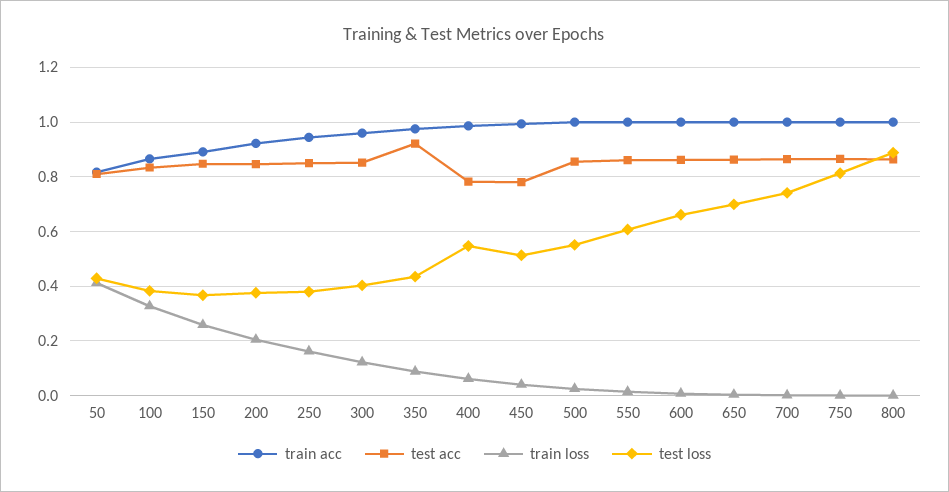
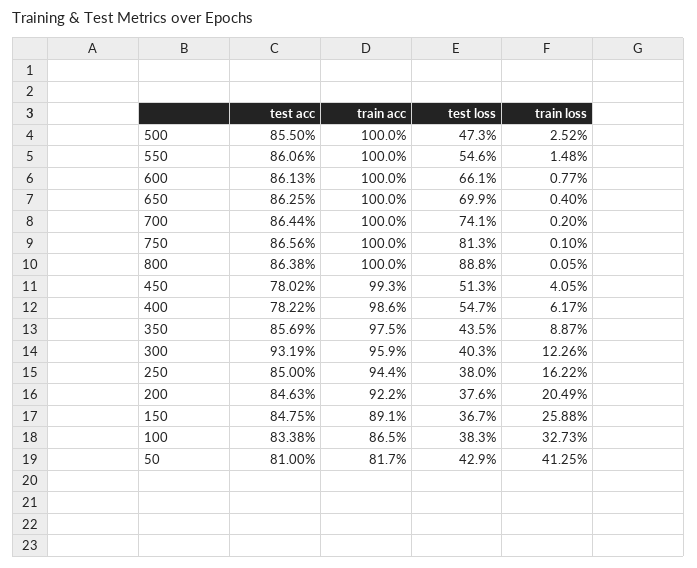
  {
    "train acc": {
      "50": 0.817,
      "100": 0.865,
      "150": 0.891,
      "200": 0.922,
      "250": 0.944,
      "300": 0.959,
      "350": 0.975,
      "400": 0.986,
      "450": 0.993,
      "500": 1,
      "550": 1,
      "600": 1,
      "650": 1,
      "700": 1,
      "750": 1,
      "800": 1
    },
    "test acc": {
      "50": 0.81,
      "100": 0.8338,
      "150": 0.8475,
      "200": 0.8463,
      "250": 0.85,
-     "300": 0.85,
+     "300": 0.9319,
-     "350": 0.925,
+     "350": 0.8569,
      "400": 0.7822,
      "450": 0.7802,
      "500": 0.855,
      "550": 0.8606,
      "600": 0.8613,
      "650": 0.8625,
      "700": 0.8644,
      "750": 0.8656,
      "800": 0.8638
    },
    "train loss": {
      "50": 0.4125,
      "100": 0.3273,
      "150": 0.2588,
      "200": 0.2049,
      "250": 0.1622,
      "300": 0.1226,
      "350": 0.0887,
      "400": 0.0617,
      "450": 0.0405,
      "500": 0.0252,
      "550": 0.0148,
      "600": 0.0077,
      "650": 0.004,
      "700": 0.002,
      "750": 0.001,
      "800": 0.0005
    },
    "test loss": {
      "50": 0.429,
      "100": 0.383,
      "150": 0.367,
      "200": 0.376,
      "250": 0.38,
      "300": 0.403,
      "350": 0.435,
      "400": 0.547,
      "450": 0.513,
-     "500": 0.55,
+     "500": 0.473,
-     "550": 0.6,
+     "550": 0.546,
      "600": 0.661,
      "650": 0.699,
      "700": 0.741,
      "750": 0.813,
      "800": 0.888
    }
  }

